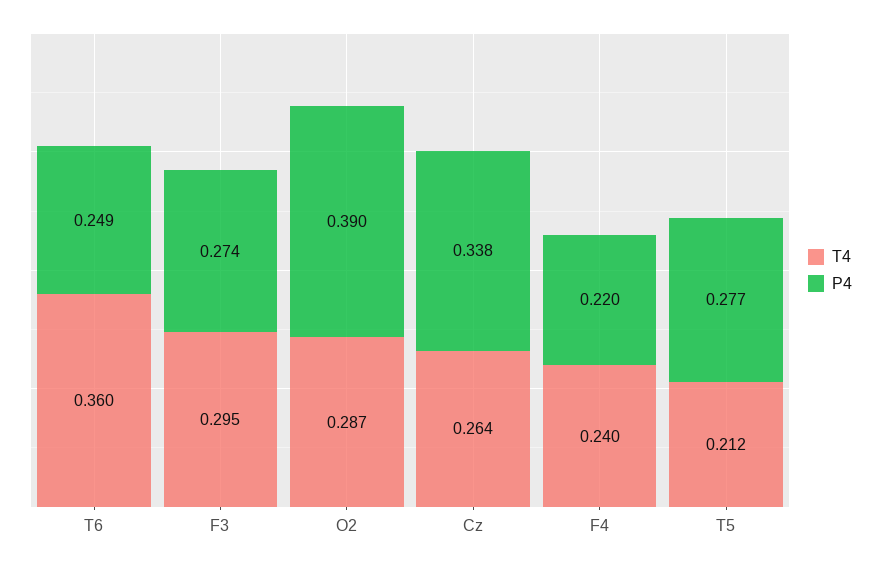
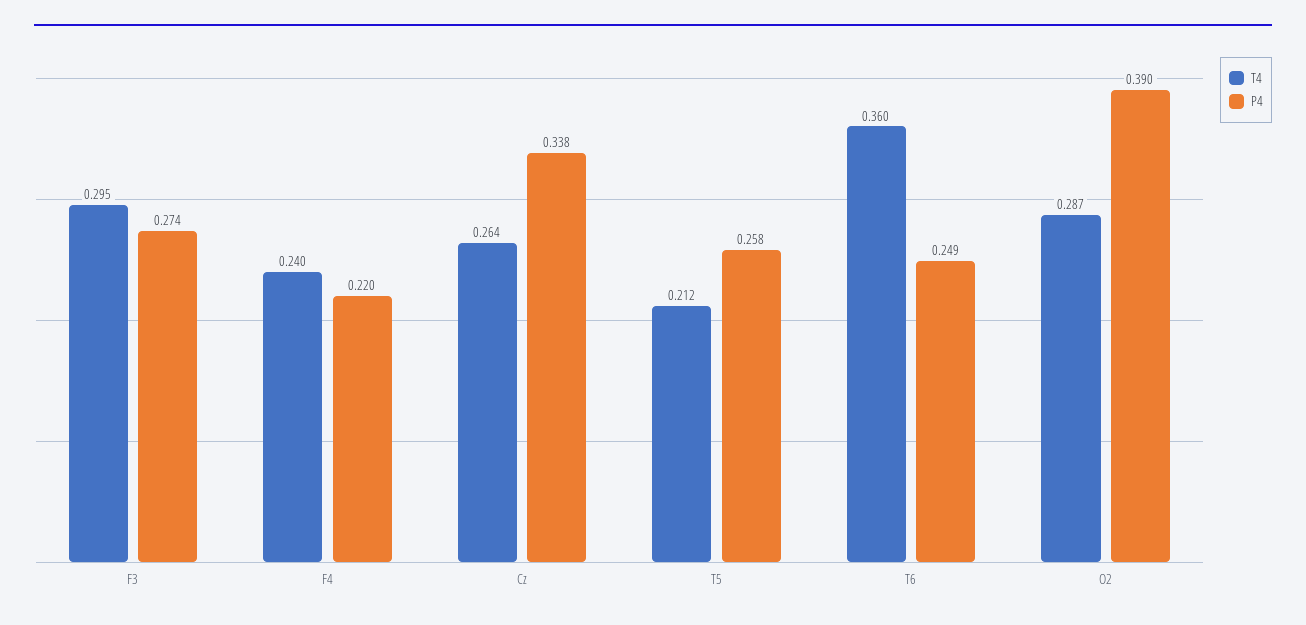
  {
    "T4": {
      "T6": 0.36,
      "F3": 0.295,
      "O2": 0.287,
      "Cz": 0.264,
      "F4": 0.24,
      "T5": 0.212
    },
    "P4": {
      "T6": 0.249,
      "F3": 0.274,
      "O2": 0.39,
      "Cz": 0.338,
      "F4": 0.22,
-     "T5": 0.277
+     "T5": 0.258
    }
  }

